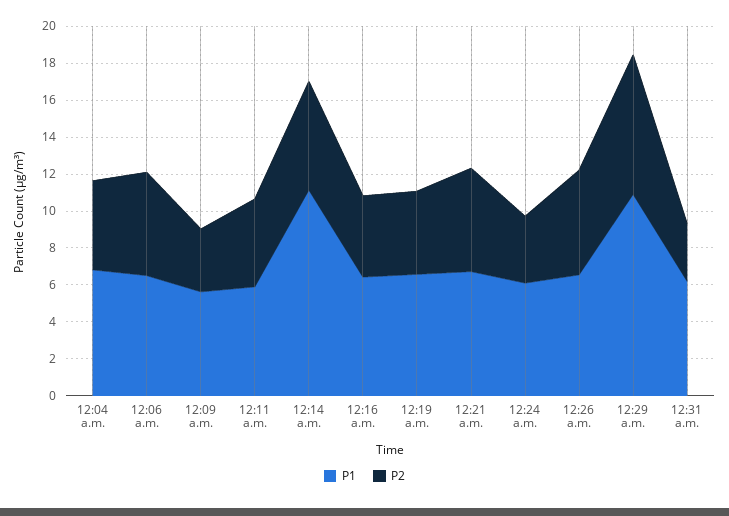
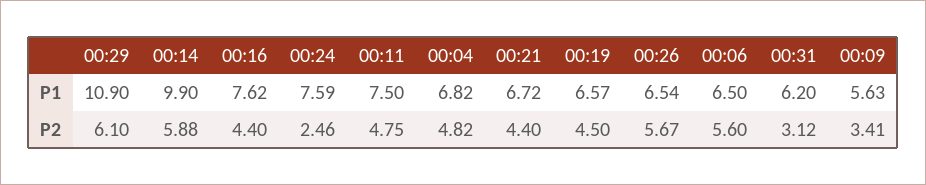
  {
    "P1": {
      "12:04 a.m.": 6.82,
      "12:06 a.m.": 6.5,
      "12:09 a.m.": 5.63,
-     "12:11 a.m.": 6,
+     "12:11 a.m.": 7.5,
-     "12:14 a.m.": 11,
+     "12:14 a.m.": 9.9,
-     "12:16 a.m.": 6.5,
+     "12:16 a.m.": 7.62,
      "12:19 a.m.": 6.57,
      "12:21 a.m.": 6.72,
-     "12:24 a.m.": 6,
+     "12:24 a.m.": 7.59,
      "12:26 a.m.": 6.54,
      "12:29 a.m.": 10.9,
      "12:31 a.m.": 6.2
    },
    "P2": {
      "12:04 a.m.": 4.82,
      "12:06 a.m.": 5.6,
      "12:09 a.m.": 3.41,
      "12:11 a.m.": 4.75,
      "12:14 a.m.": 5.88,
      "12:16 a.m.": 4.4,
      "12:19 a.m.": 4.5,
-     "12:21 a.m.": 5.5,
+     "12:21 a.m.": 4.4,
-     "12:24 a.m.": 3.5,
+     "12:24 a.m.": 2.46,
      "12:26 a.m.": 5.67,
-     "12:29 a.m.": 7.5,
+     "12:29 a.m.": 6.1,
      "12:31 a.m.": 3.12
    }
  }

